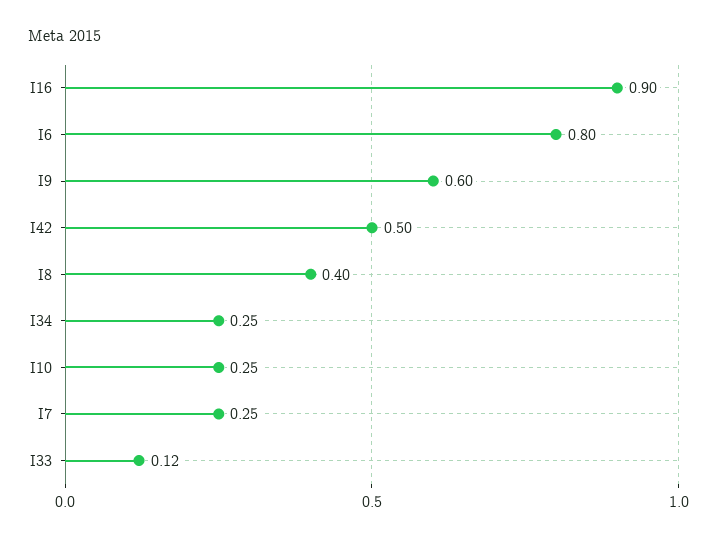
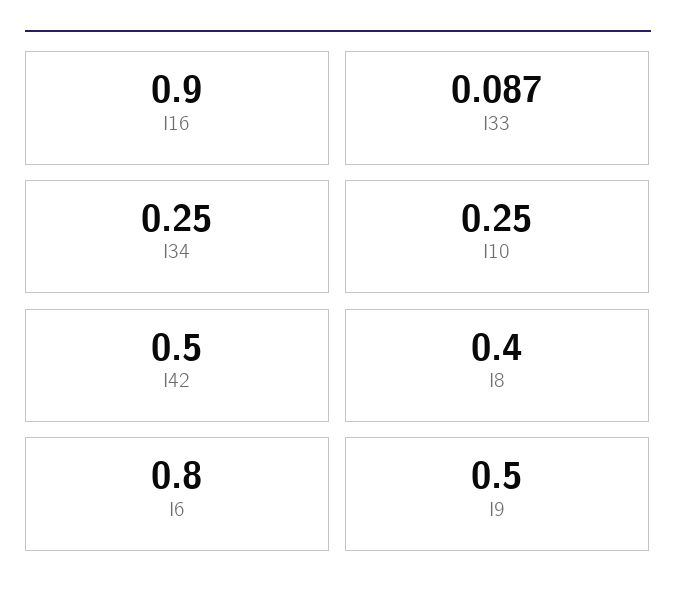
  {
    "I16": 0.9,
    "I6": 0.8,
-   "I9": 0.6,
+   "I9": 0.5,
    "I42": 0.5,
    "I8": 0.4,
    "I34": 0.25,
    "I10": 0.25,
-   "I7": 0.25,
-   "I33": 0.12
+   "I33": 0.087
  }

